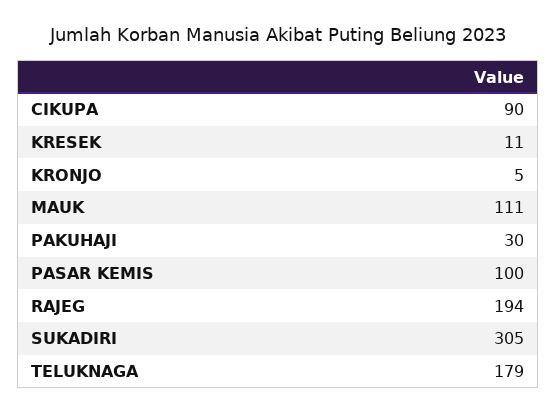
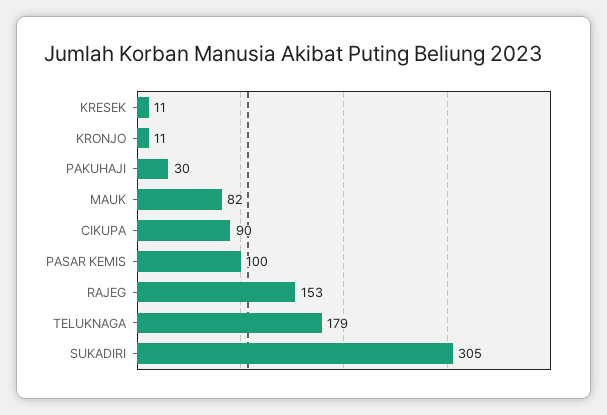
  {
    "CIKUPA": 90,
    "KRESEK": 11,
-   "KRONJO": 5,
+   "KRONJO": 11,
-   "MAUK": 111,
+   "MAUK": 82,
    "PAKUHAJI": 30,
    "PASAR KEMIS": 100,
-   "RAJEG": 194,
+   "RAJEG": 153,
    "SUKADIRI": 305,
    "TELUKNAGA": 179
  }

